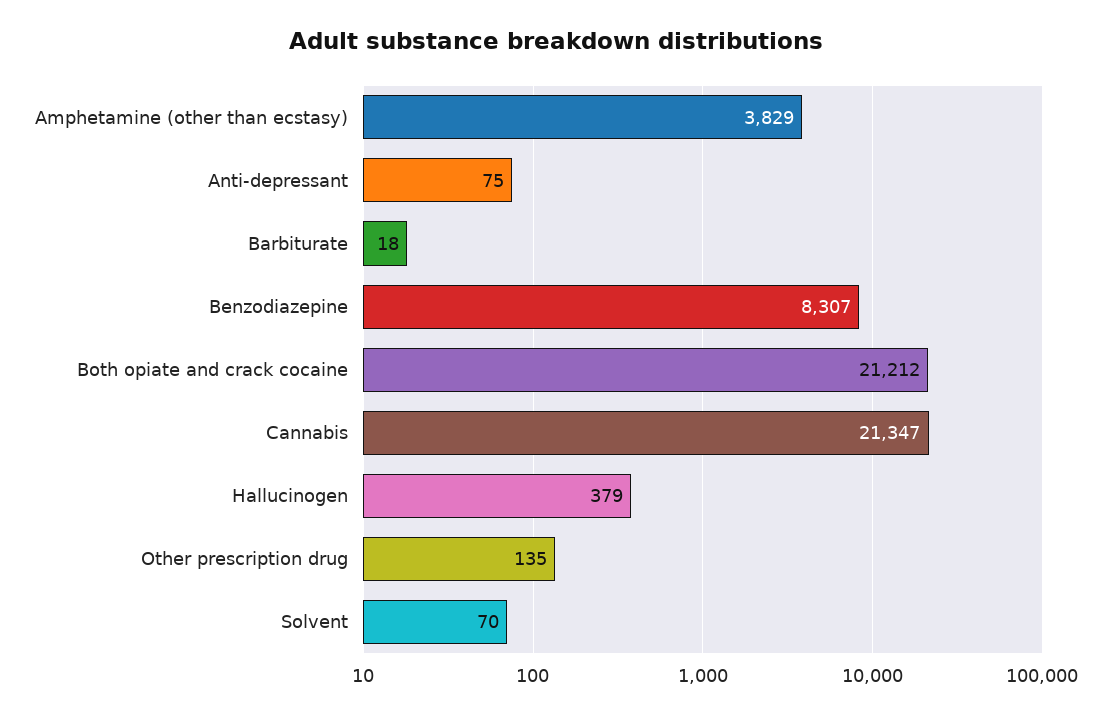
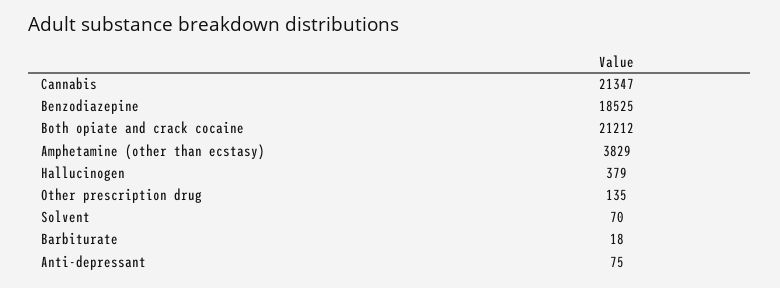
  {
    "Amphetamine (other than ecstasy)": 3829,
    "Anti-depressant": 75,
    "Barbiturate": 18,
-   "Benzodiazepine": 8307,
+   "Benzodiazepine": 18525,
    "Both opiate and crack cocaine": 21212,
    "Cannabis": 21347,
    "Hallucinogen": 379,
    "Other prescription drug": 135,
    "Solvent": 70
  }

